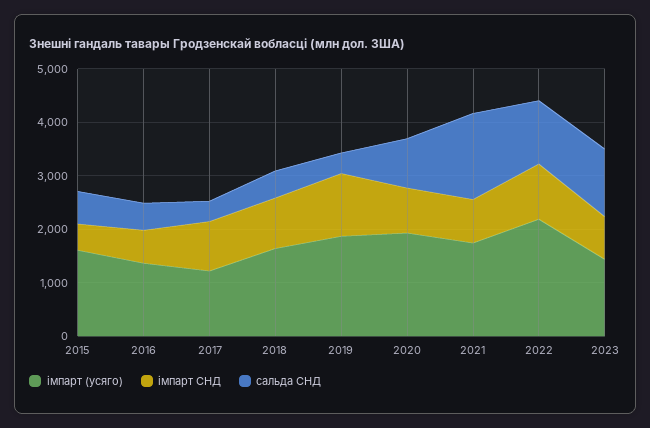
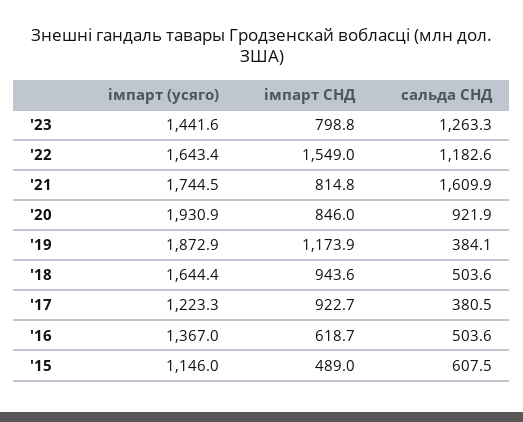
  {
    "імпарт (усяго)": {
-     "2015": 1600,
+     "2015": 1146,
      "2016": 1367,
      "2017": 1223.3,
      "2018": 1644.4,
      "2019": 1872.9,
      "2020": 1930.9,
      "2021": 1744.5,
-     "2022": 2200,
+     "2022": 1643.4,
      "2023": 1441.6
    },
    "імпарт СНД": {
      "2015": 489,
      "2016": 618.7,
      "2017": 922.7,
      "2018": 943.6,
      "2019": 1173.9,
      "2020": 846,
      "2021": 814.8,
-     "2022": 1000,
+     "2022": 1549,
      "2023": 798.8
    },
    "сальда СНД": {
      "2015": 607.5,
      "2016": 503.6,
      "2017": 380.5,
      "2018": 503.6,
      "2019": 384.1,
      "2020": 921.9,
      "2021": 1609.9,
      "2022": 1182.6,
      "2023": 1263.3
    }
  }

